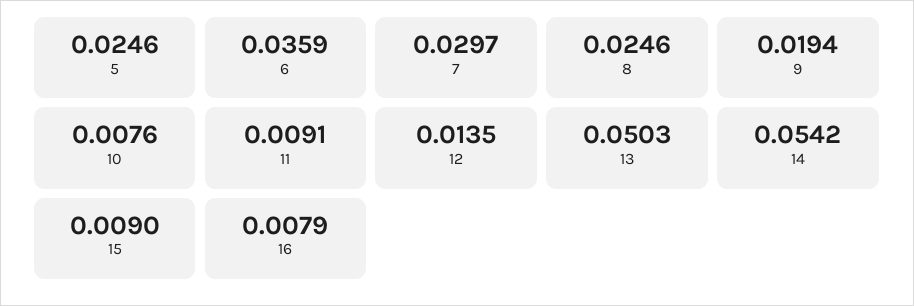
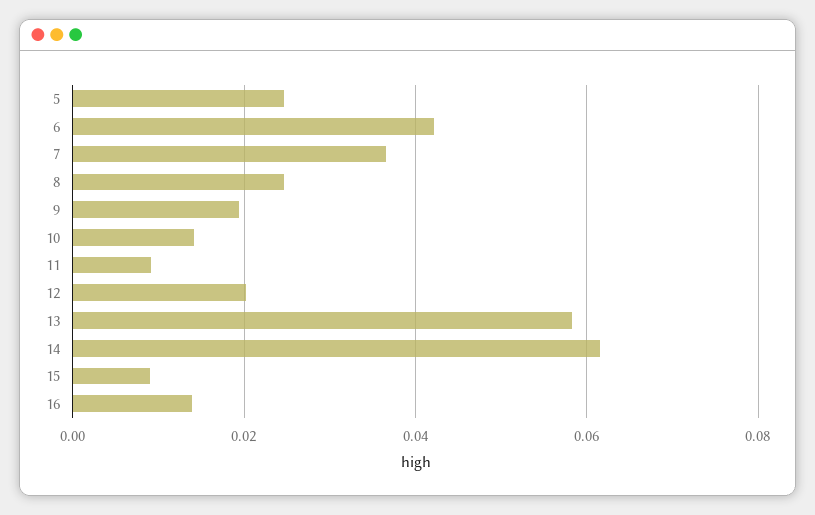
  {
    "5": 0.0246,
-   "6": 0.0359,
+   "6": 0.042,
-   "7": 0.0297,
+   "7": 0.036,
    "8": 0.0246,
    "9": 0.0194,
-   "10": 0.0076,
+   "10": 0.014,
    "11": 0.0091,
-   "12": 0.0135,
+   "12": 0.02,
-   "13": 0.0503,
+   "13": 0.058,
-   "14": 0.0542,
+   "14": 0.062,
    "15": 0.009,
-   "16": 0.0079
+   "16": 0.014
  }

